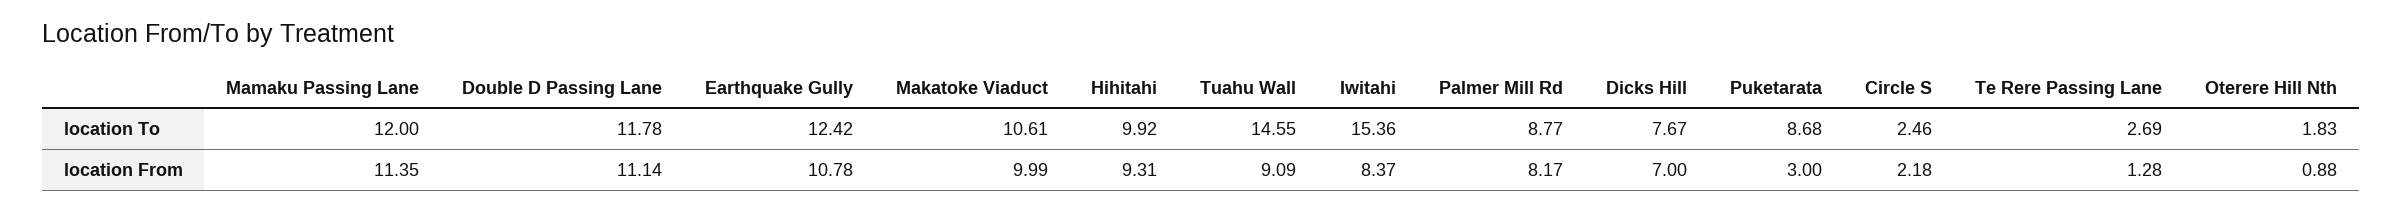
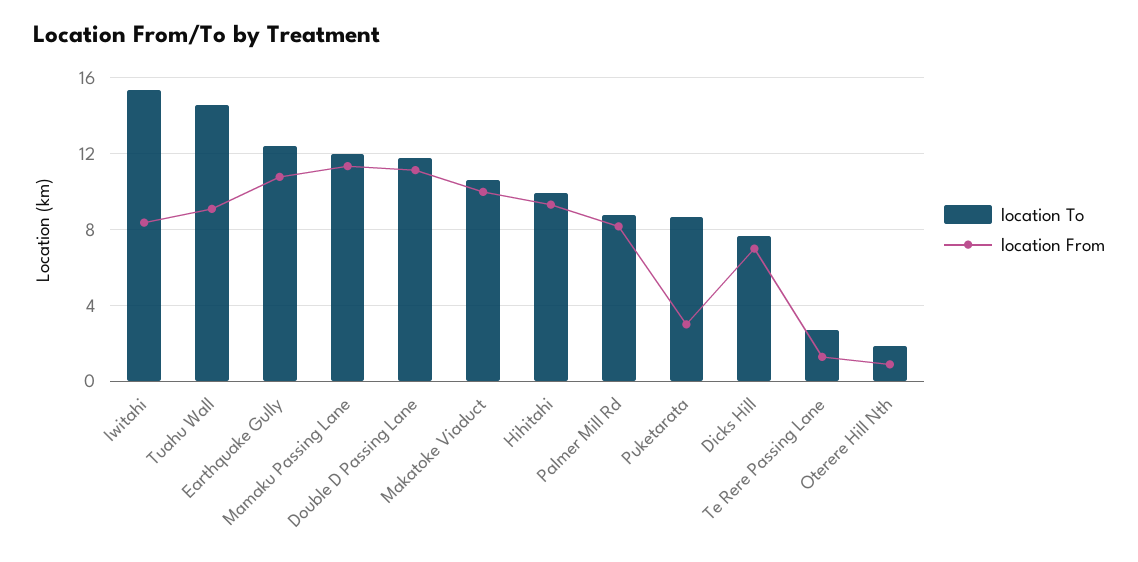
  {
    "location To": {
      "Mamaku Passing Lane": 12,
      "Double D Passing Lane": 11.78,
      "Earthquake Gully": 12.42,
      "Makatoke Viaduct": 10.61,
      "Hihitahi": 9.92,
      "Tuahu Wall": 14.55,
      "Iwitahi": 15.36,
      "Palmer Mill Rd": 8.77,
      "Dicks Hill": 7.67,
      "Puketarata": 8.68,
-     "Circle S": 2.46,
      "Te Rere Passing Lane": 2.69,
      "Oterere Hill Nth": 1.83
    },
    "location From": {
      "Mamaku Passing Lane": 11.35,
      "Double D Passing Lane": 11.14,
      "Earthquake Gully": 10.78,
      "Makatoke Viaduct": 9.99,
      "Hihitahi": 9.31,
      "Tuahu Wall": 9.09,
      "Iwitahi": 8.37,
      "Palmer Mill Rd": 8.17,
      "Dicks Hill": 7,
      "Puketarata": 3,
-     "Circle S": 2.18,
      "Te Rere Passing Lane": 1.28,
      "Oterere Hill Nth": 0.88
    }
  }

